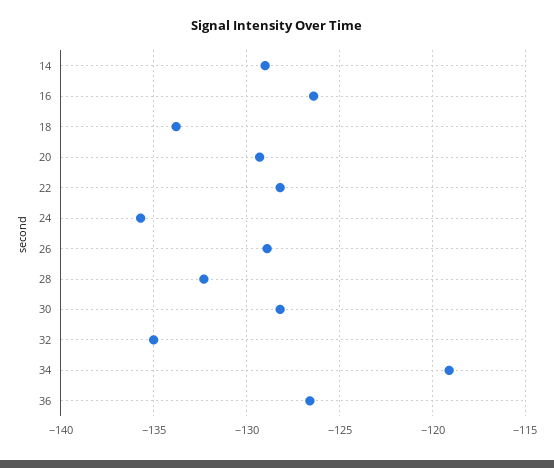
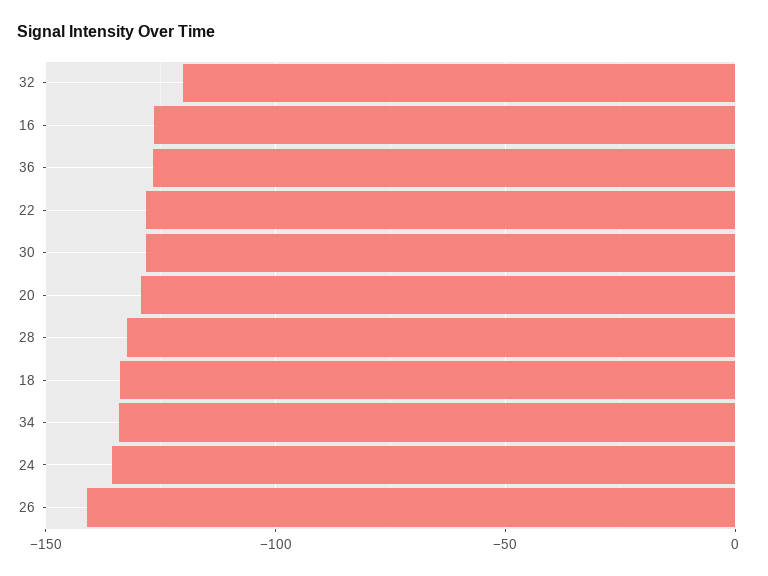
  {
-   "14": -129,
    "16": -126.5,
    "18": -134,
    "20": -129.5,
    "22": -128,
    "24": -135.5,
-   "26": -129,
+   "26": -140,
    "28": -132.5,
    "30": -128,
-   "32": -135,
+   "32": -120,
-   "34": -119,
+   "34": -135,
    "36": -126.5
  }

